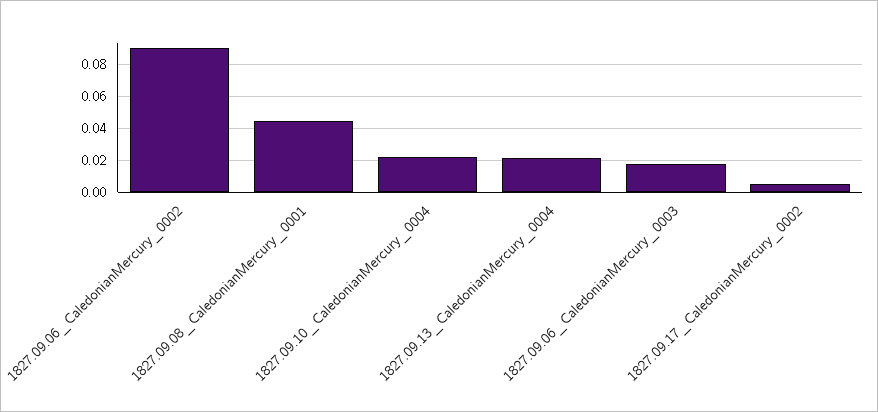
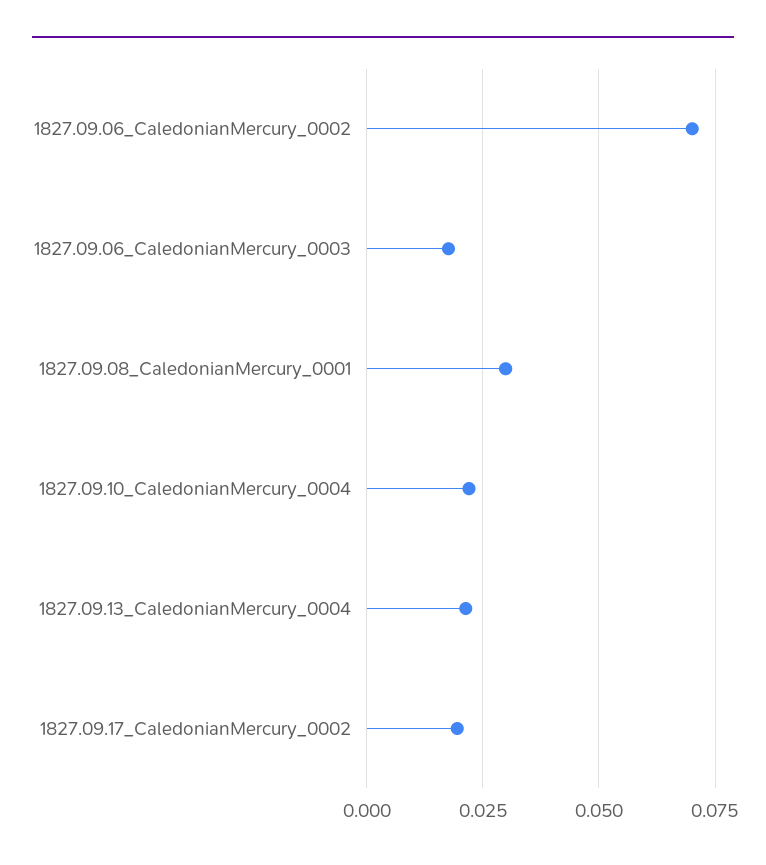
  {
-   "1827.09.06_CaledonianMercury_0002": 0.09,
+   "1827.09.06_CaledonianMercury_0002": 0.07,
-   "1827.09.08_CaledonianMercury_0001": 0.045,
+   "1827.09.08_CaledonianMercury_0001": 0.03,
    "1827.09.10_CaledonianMercury_0004": 0.0225,
    "1827.09.13_CaledonianMercury_0004": 0.0225,
    "1827.09.06_CaledonianMercury_0003": 0.0175,
-   "1827.09.17_CaledonianMercury_0002": 0.005
+   "1827.09.17_CaledonianMercury_0002": 0.02
  }

